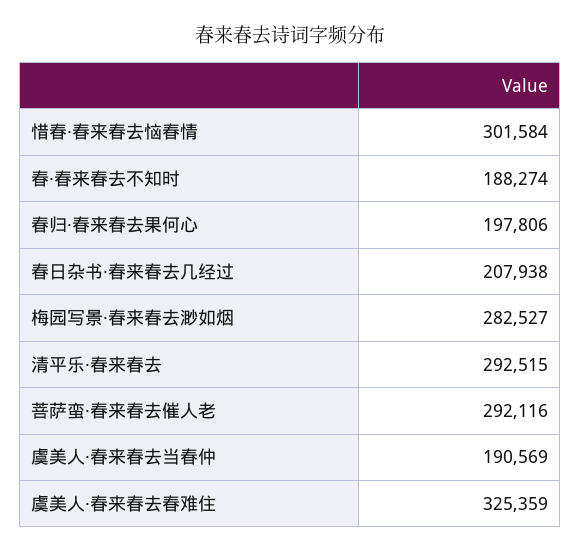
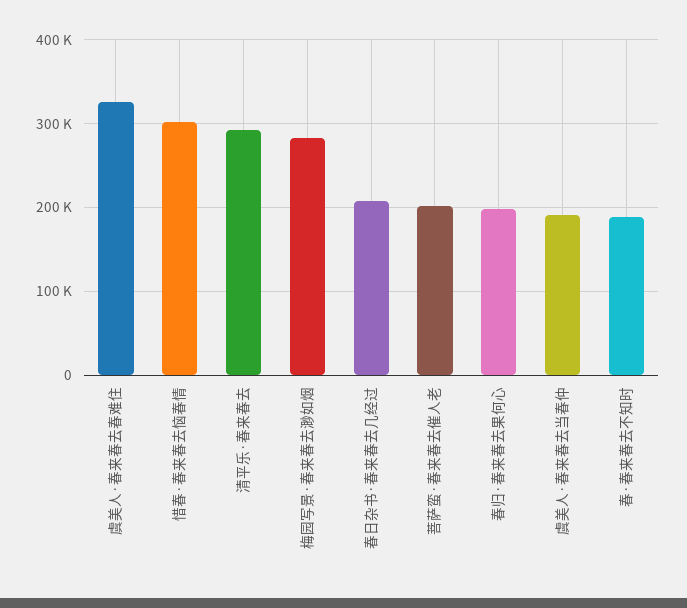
  {
    "惜春·春来春去恼春情": 301584,
    "春·春来春去不知时": 188274,
    "春归·春来春去果何心": 197806,
    "春日杂书·春来春去几经过": 207938,
    "梅园写景·春来春去渺如烟": 282527,
    "清平乐·春来春去": 292515,
-   "菩萨蛮·春来春去催人老": 292116,
+   "菩萨蛮·春来春去催人老": 200000,
    "虞美人·春来春去当春仲": 190569,
    "虞美人·春来春去春难住": 325359
  }

